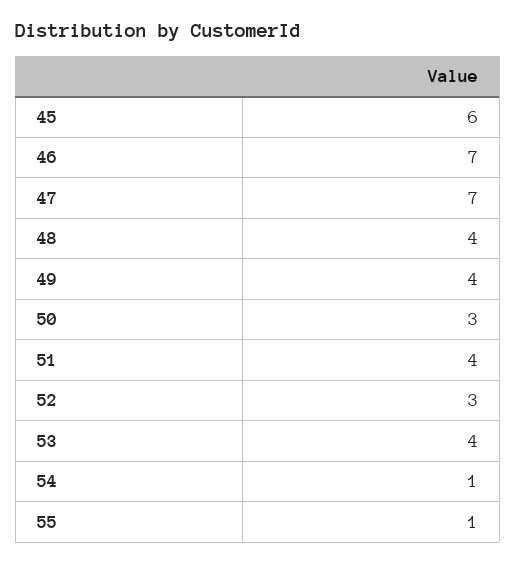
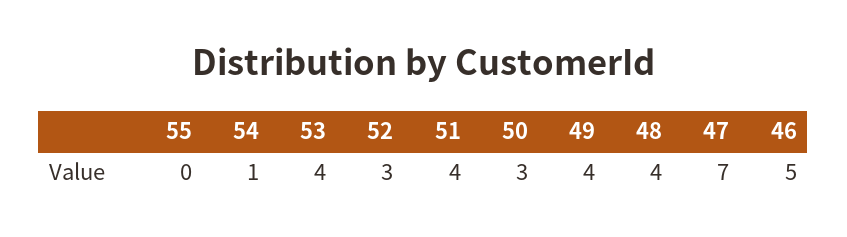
  {
-   "45": 6,
-   "46": 7,
+   "46": 5,
    "47": 7,
    "48": 4,
    "49": 4,
    "50": 3,
    "51": 4,
    "52": 3,
    "53": 4,
    "54": 1,
-   "55": 1
+   "55": 0
  }

